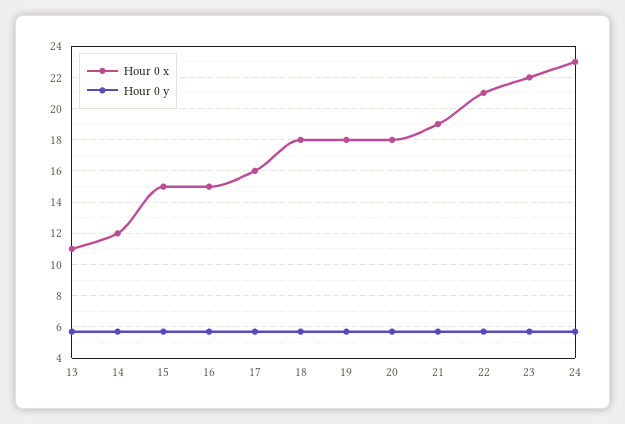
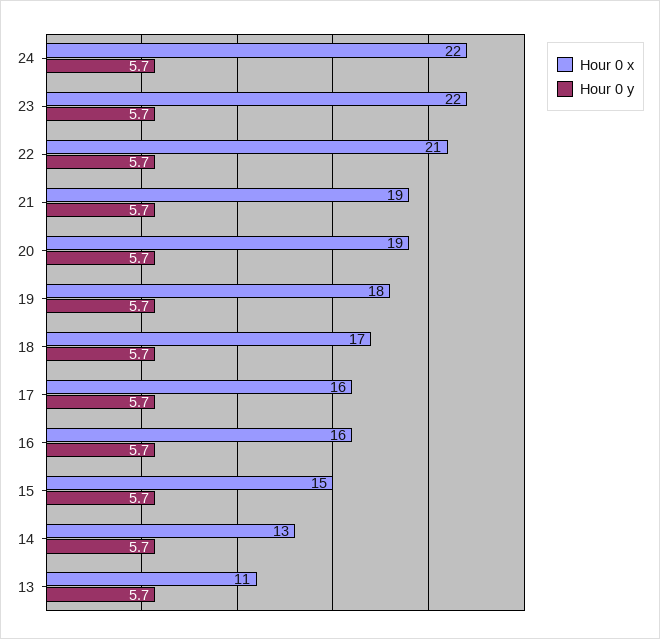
  {
    "Hour 0 x": {
      "13": 11,
-     "14": 12,
+     "14": 13,
      "15": 15,
-     "16": 15,
+     "16": 16,
      "17": 16,
-     "18": 18,
+     "18": 17,
      "19": 18,
-     "20": 18,
+     "20": 19,
      "21": 19,
      "22": 21,
      "23": 22,
-     "24": 23
+     "24": 22
    },
    "Hour 0 y": {
      "13": 5.7,
      "14": 5.7,
      "15": 5.7,
      "16": 5.7,
      "17": 5.7,
      "18": 5.7,
      "19": 5.7,
      "20": 5.7,
      "21": 5.7,
      "22": 5.7,
      "23": 5.7,
      "24": 5.7
    }
  }

